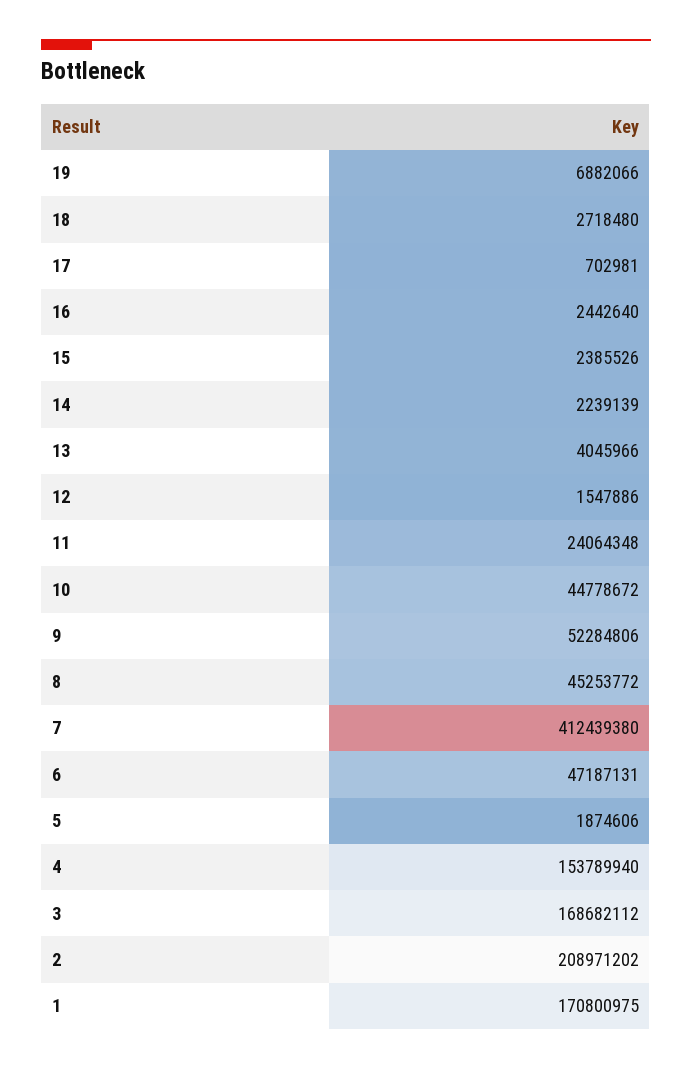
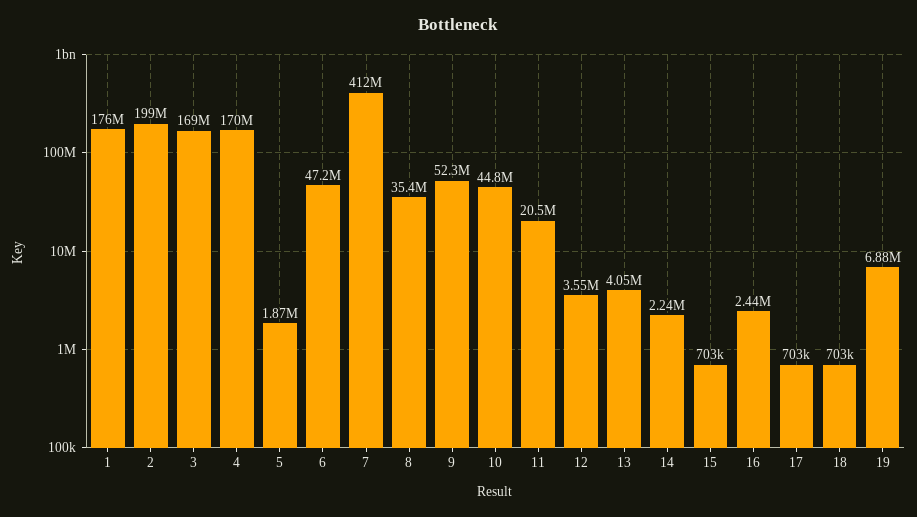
  {
    "19": 6882066,
-   "18": 2718480,
+   "18": 703000,
    "17": 702981,
    "16": 2442640,
-   "15": 2385526,
+   "15": 703000,
    "14": 2239139,
    "13": 4045966,
-   "12": 1547886,
+   "12": 3550000,
-   "11": 24064348,
+   "11": 20500000,
    "10": 44778672,
    "9": 52284806,
-   "8": 45253772,
+   "8": 35400000,
    "7": 412439380,
    "6": 47187131,
    "5": 1874606,
-   "4": 153789940,
+   "4": 170000000,
    "3": 168682112,
-   "2": 208971202,
+   "2": 199000000,
-   "1": 170800975
+   "1": 176000000
  }

